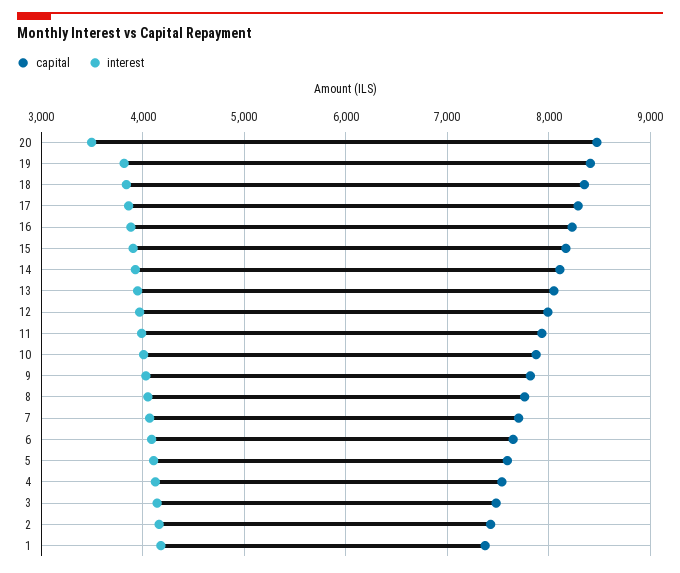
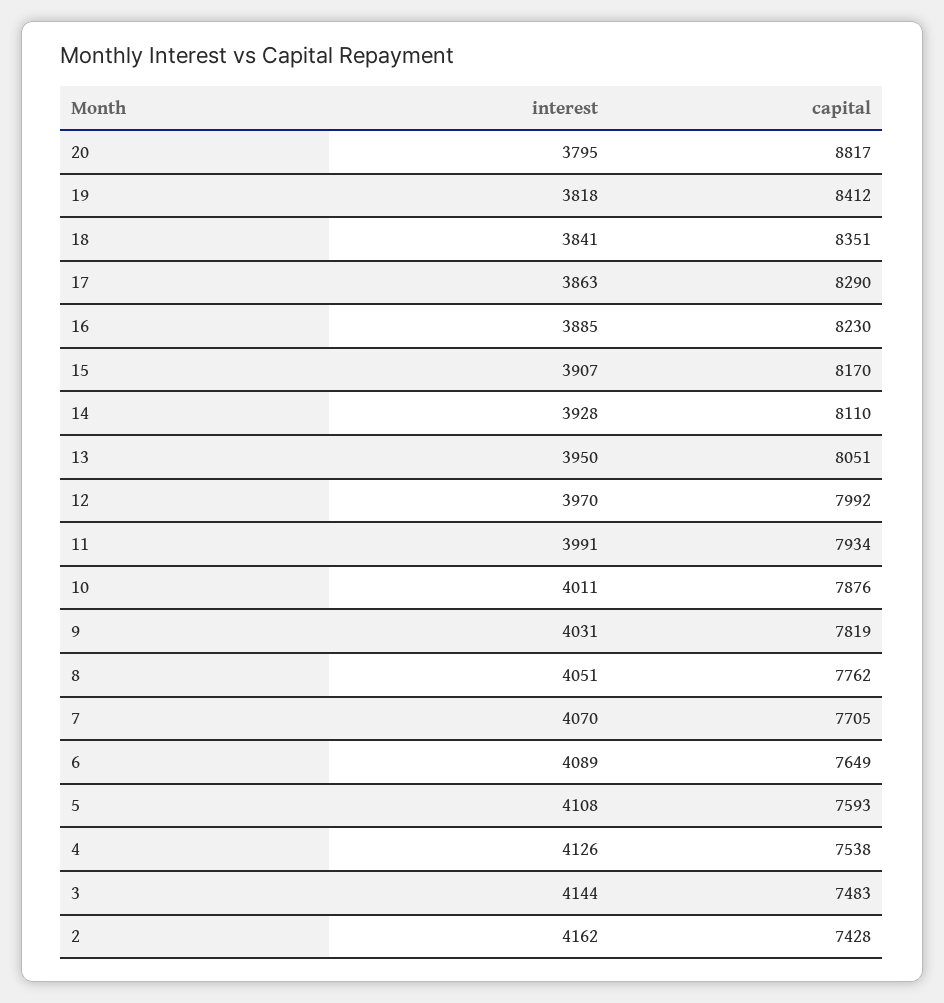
  {
    "capital": {
-     "20": 8500,
+     "20": 8817,
      "19": 8412,
      "18": 8351,
      "17": 8290,
      "16": 8230,
      "15": 8170,
      "14": 8110,
      "13": 8051,
      "12": 7992,
      "11": 7934,
      "10": 7876,
      "9": 7819,
      "8": 7762,
      "7": 7705,
      "6": 7649,
      "5": 7593,
      "4": 7538,
      "3": 7483,
-     "2": 7428,
+     "2": 7428
-     "1": 7400
    },
    "interest": {
-     "20": 3500,
+     "20": 3795,
      "19": 3818,
      "18": 3841,
      "17": 3863,
      "16": 3885,
      "15": 3907,
      "14": 3928,
      "13": 3950,
      "12": 3970,
      "11": 3991,
      "10": 4011,
      "9": 4031,
      "8": 4051,
      "7": 4070,
      "6": 4089,
      "5": 4108,
      "4": 4126,
      "3": 4144,
-     "2": 4162,
+     "2": 4162
-     "1": 4200
    }
  }

